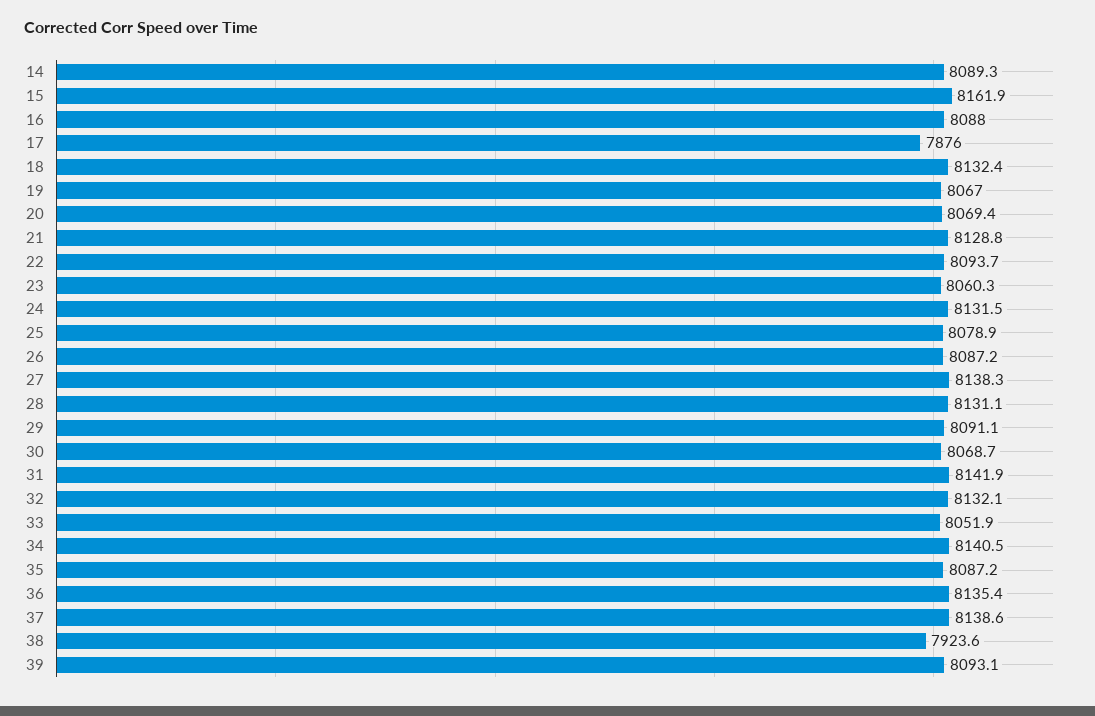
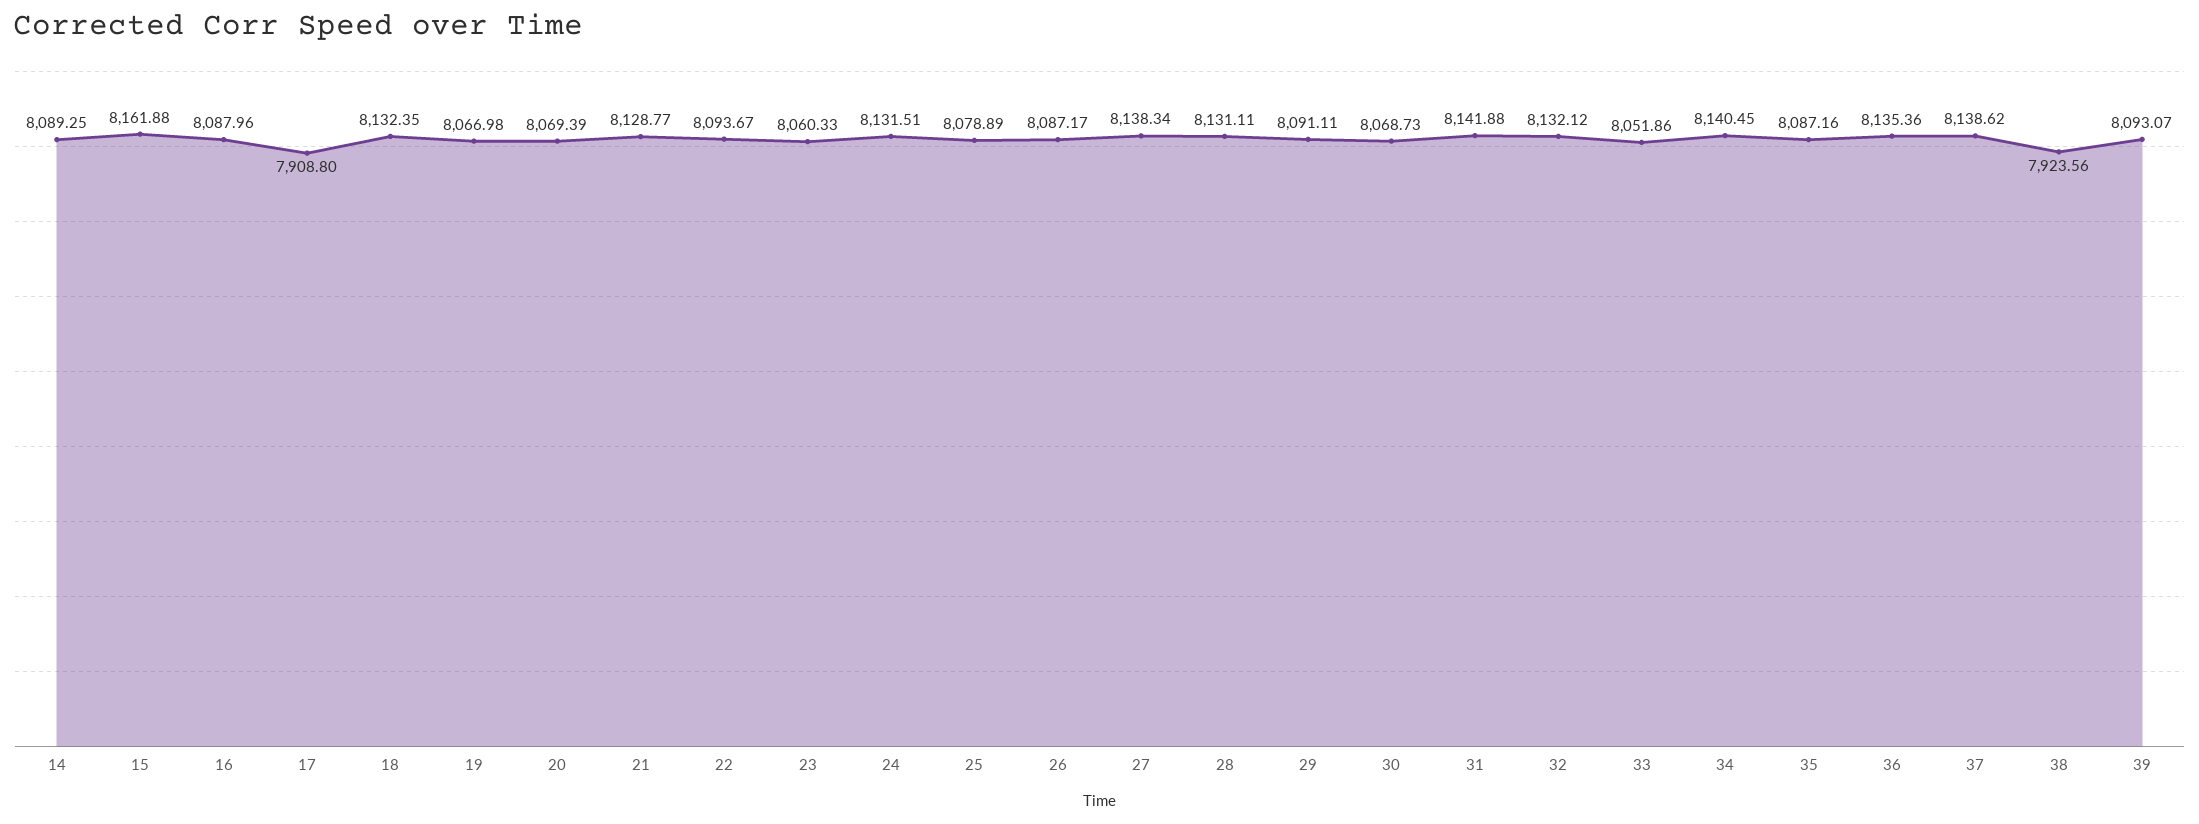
  {
    "14": 8089.25,
    "15": 8161.88,
    "16": 8087.96,
-   "17": 7876,
+   "17": 7908.8,
    "18": 8132.35,
    "19": 8066.98,
    "20": 8069.39,
    "21": 8128.77,
    "22": 8093.67,
    "23": 8060.33,
    "24": 8131.51,
    "25": 8078.89,
    "26": 8087.17,
    "27": 8138.34,
    "28": 8131.11,
    "29": 8091.11,
    "30": 8068.73,
    "31": 8141.88,
    "32": 8132.12,
    "33": 8051.86,
    "34": 8140.45,
    "35": 8087.16,
    "36": 8135.36,
    "37": 8138.62,
    "38": 7923.56,
    "39": 8093.07
  }

